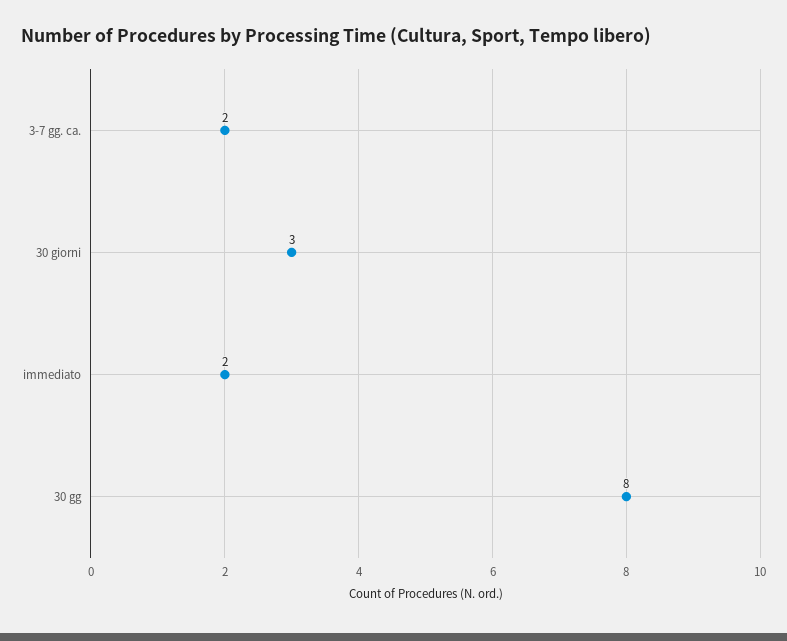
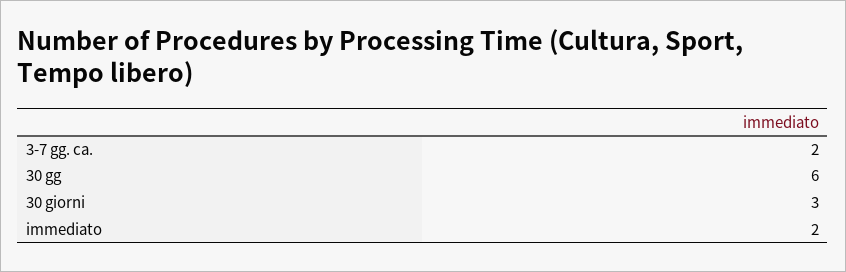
  {
    "3-7 gg. ca.": 2,
    "30 giorni": 3,
    "immediato": 2,
-   "30 gg": 8
+   "30 gg": 6
  }

